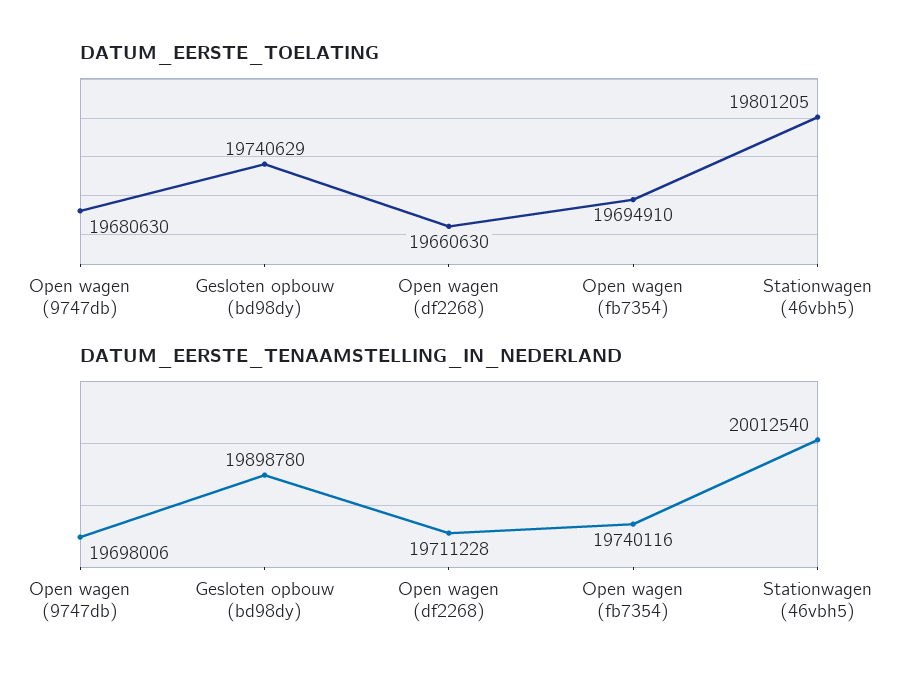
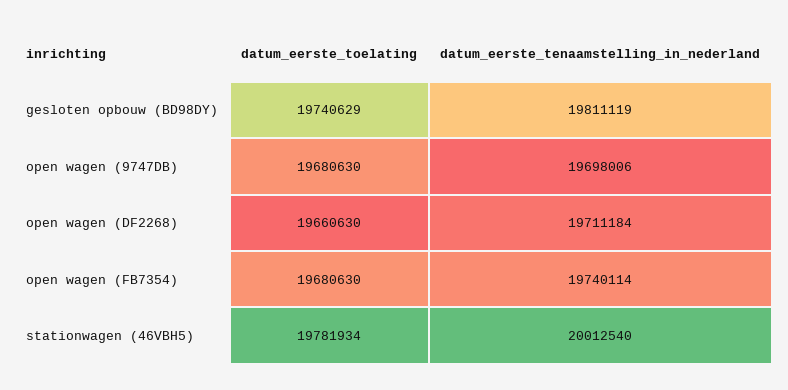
  {
    "DATUM_EERSTE_TOELATING": {
      "Open wagen (9747db)": 19680630,
      "Gesloten opbouw (bd98dy)": 19740629,
      "Open wagen (df2268)": 19660630,
-     "Open wagen (fb7354)": 19694910,
+     "Open wagen (fb7354)": 19680630,
-     "Stationwagen (46vbh5)": 19801205
+     "Stationwagen (46vbh5)": 19781934
    },
    "DATUM_EERSTE_TENAAMSTELLING_IN_NEDERLAND": {
      "Open wagen (9747db)": 19698006,
-     "Gesloten opbouw (bd98dy)": 19898780,
+     "Gesloten opbouw (bd98dy)": 19811119,
-     "Open wagen (df2268)": 19711228,
+     "Open wagen (df2268)": 19711184,
-     "Open wagen (fb7354)": 19740116,
+     "Open wagen (fb7354)": 19740114,
      "Stationwagen (46vbh5)": 20012540
    }
  }

